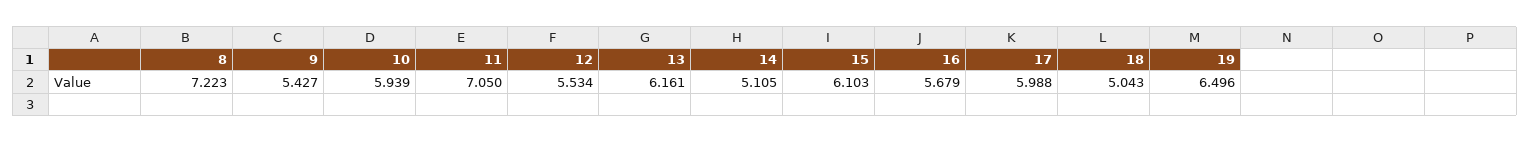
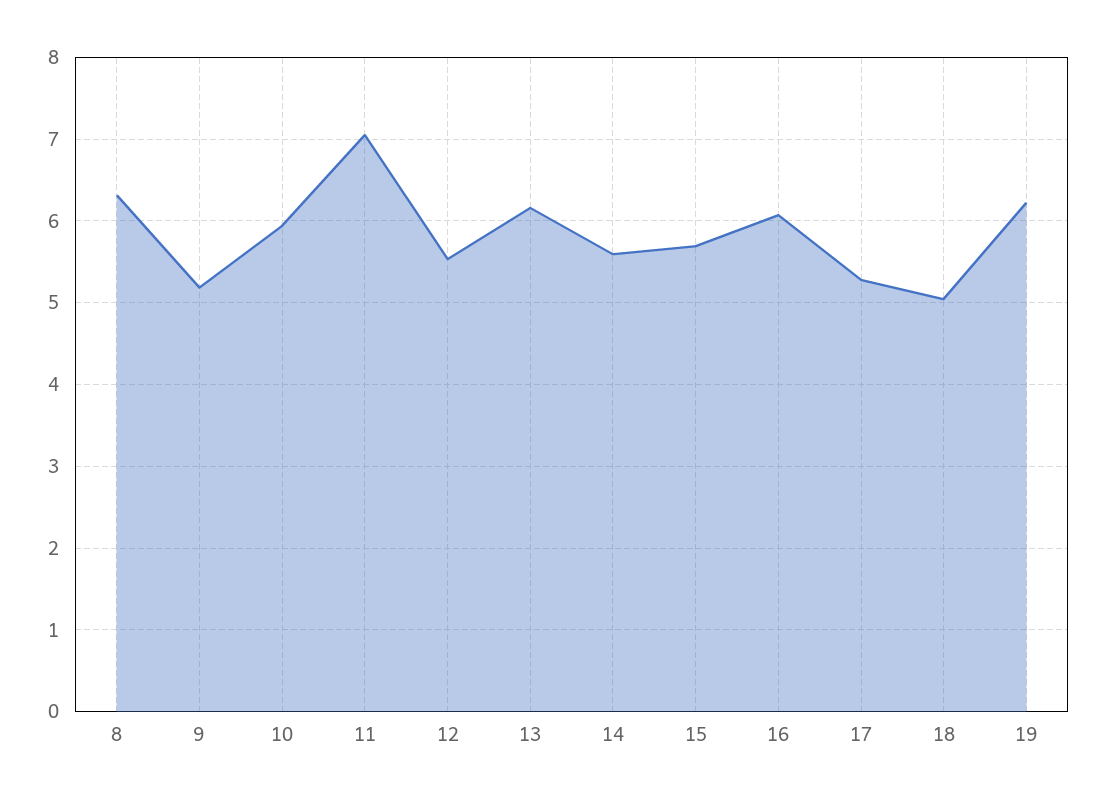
  {
-   "8": 7.223,
+   "8": 6.3,
-   "9": 5.427,
+   "9": 5.2,
    "10": 5.939,
    "11": 7.05,
    "12": 5.534,
    "13": 6.161,
-   "14": 5.105,
+   "14": 5.6,
-   "15": 6.103,
+   "15": 5.7,
-   "16": 5.679,
+   "16": 6.1,
-   "17": 5.988,
+   "17": 5.3,
    "18": 5.043,
-   "19": 6.496
+   "19": 6.2
  }

